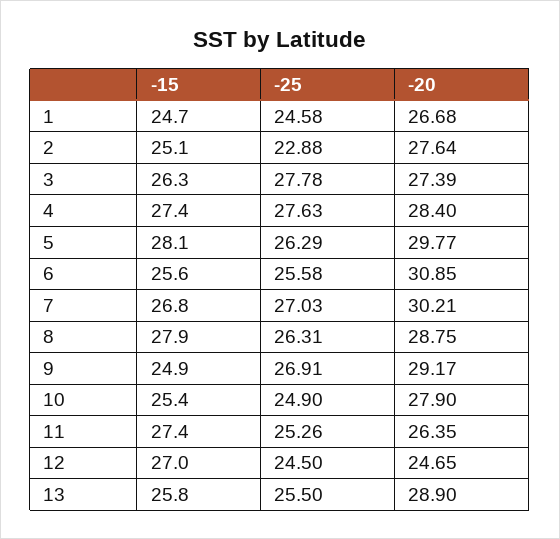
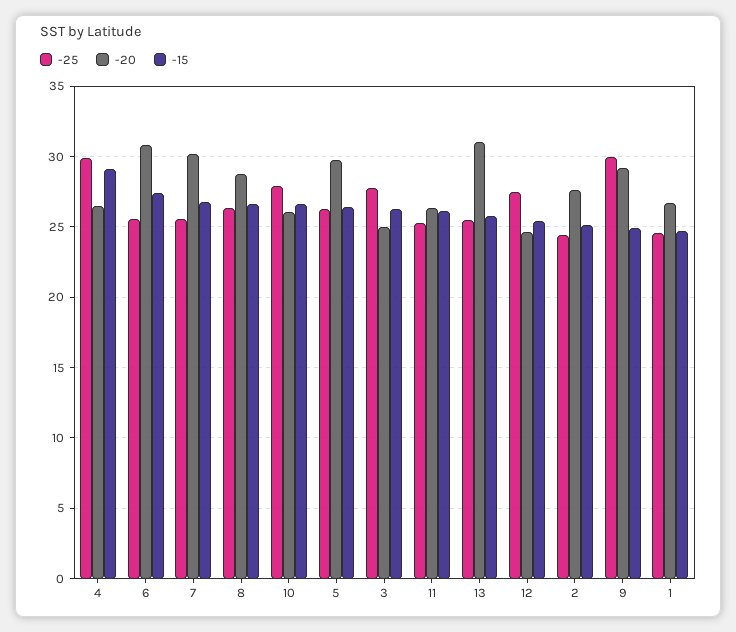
  {
    "-15": {
      "1": 24.7,
      "2": 25.1,
      "3": 26.3,
-     "4": 27.4,
+     "4": 29,
-     "5": 28.1,
+     "5": 26.5,
-     "6": 25.6,
+     "6": 27.5,
      "7": 26.8,
-     "8": 27.9,
+     "8": 26.5,
      "9": 24.9,
-     "10": 25.4,
+     "10": 26.5,
-     "11": 27.4,
+     "11": 26,
-     "12": 27,
+     "12": 25.5,
      "13": 25.8
    },
    "-25": {
      "1": 24.58,
-     "2": 22.88,
+     "2": 24.5,
      "3": 27.78,
-     "4": 27.63,
+     "4": 30,
      "5": 26.29,
      "6": 25.58,
-     "7": 27.03,
+     "7": 25.5,
      "8": 26.31,
-     "9": 26.91,
+     "9": 30,
-     "10": 24.9,
+     "10": 28,
      "11": 25.26,
-     "12": 24.5,
+     "12": 27.5,
      "13": 25.5
    },
    "-20": {
      "1": 26.68,
      "2": 27.64,
-     "3": 27.39,
+     "3": 25,
-     "4": 28.4,
+     "4": 26.5,
      "5": 29.77,
      "6": 30.85,
      "7": 30.21,
      "8": 28.75,
      "9": 29.17,
-     "10": 27.9,
+     "10": 26,
      "11": 26.35,
      "12": 24.65,
-     "13": 28.9
+     "13": 31
    }
  }

